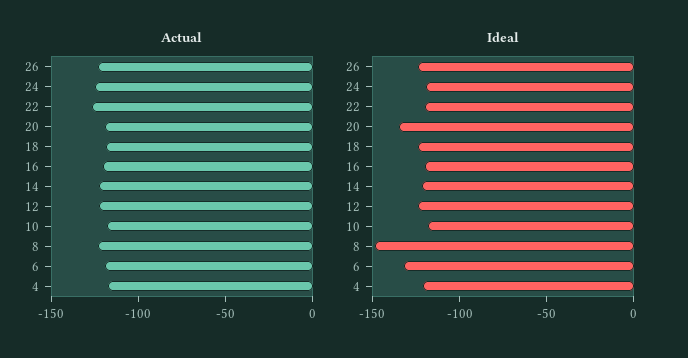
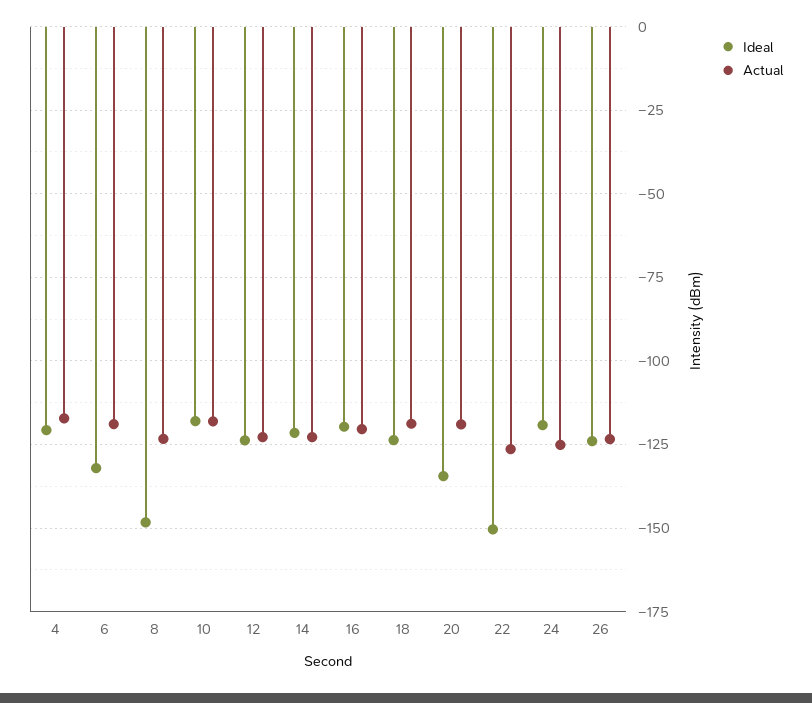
  {
    "Actual": {
      "26": -122.5,
      "24": -125,
      "22": -127.5,
      "20": -120,
      "18": -120,
      "16": -120,
      "14": -122.5,
      "12": -122.5,
      "10": -117.5,
      "8": -122.5,
      "6": -120,
      "4": -117.5
    },
    "Ideal": {
      "26": -125,
      "24": -120,
-     "22": -120,
+     "22": -150,
      "20": -135,
      "18": -122.5,
      "16": -120,
      "14": -122.5,
      "12": -125,
      "10": -117.5,
      "8": -147.5,
      "6": -132.5,
      "4": -120
    }
  }

